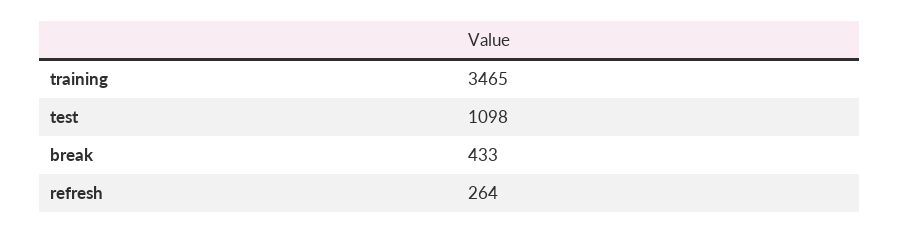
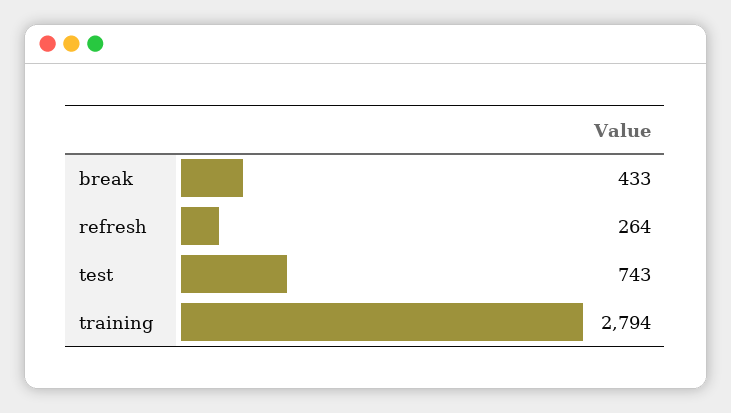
  {
-   "training": 3465,
+   "training": 2794,
-   "test": 1098,
+   "test": 743,
    "break": 433,
    "refresh": 264
  }

